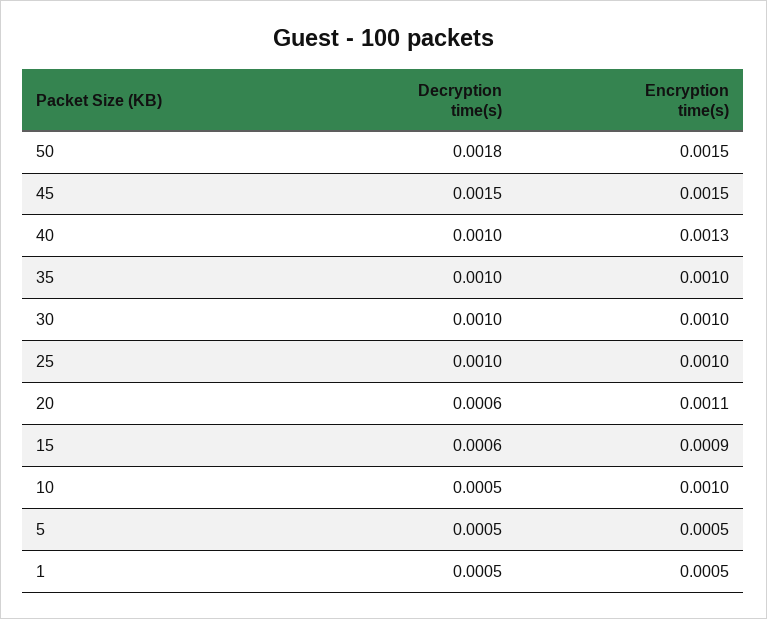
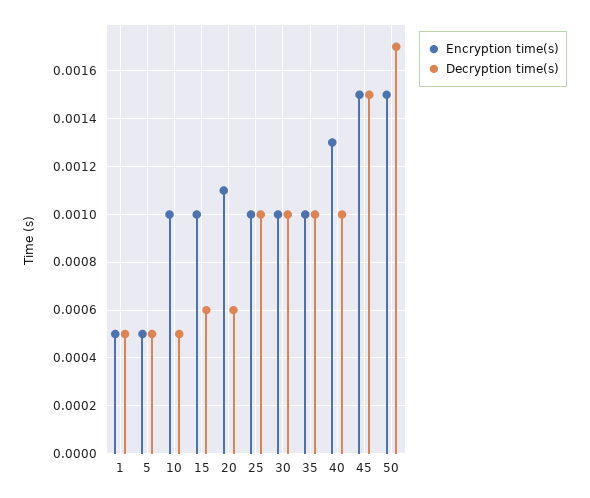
  {
    "Decryption time(s)": {
-     "50": 0.0018,
+     "50": 0.0017,
      "45": 0.0015,
      "40": 0.001,
      "35": 0.001,
      "30": 0.001,
      "25": 0.001,
      "20": 0.0006,
      "15": 0.0006,
      "10": 0.0005,
      "5": 0.0005,
      "1": 0.0005
    },
    "Encryption time(s)": {
      "50": 0.0015,
      "45": 0.0015,
      "40": 0.0013,
      "35": 0.001,
      "30": 0.001,
      "25": 0.001,
      "20": 0.0011,
-     "15": 0.0009,
+     "15": 0.001,
      "10": 0.001,
      "5": 0.0005,
      "1": 0.0005
    }
  }

